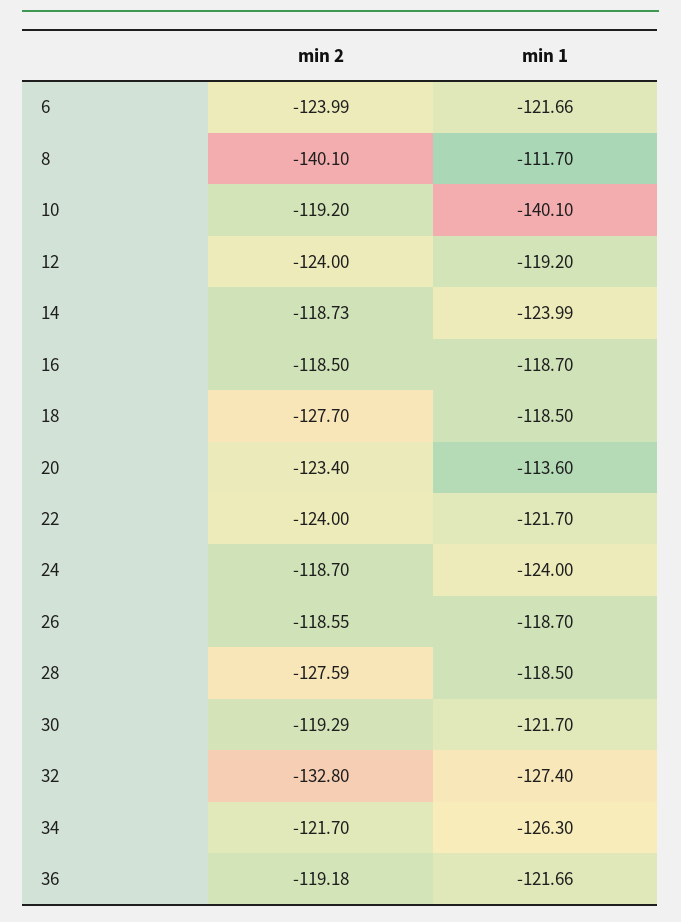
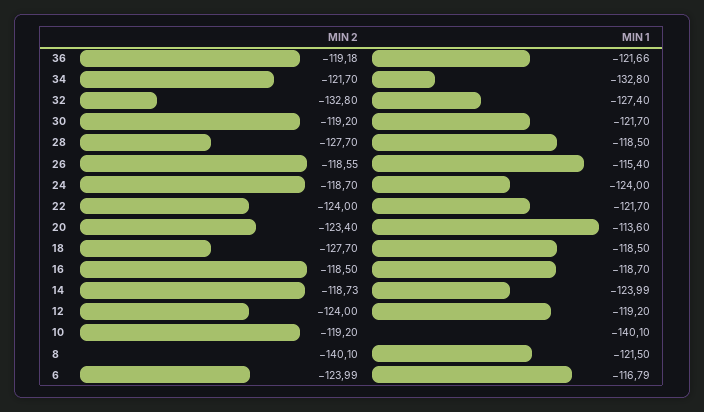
  {
    "min 2": {
      "6": -123.99,
      "8": -140.1,
      "10": -119.2,
      "12": -124,
      "14": -118.73,
      "16": -118.5,
      "18": -127.7,
      "20": -123.4,
      "22": -124,
      "24": -118.7,
      "26": -118.55,
-     "28": -127.59,
+     "28": -127.7,
-     "30": -119.29,
+     "30": -119.2,
      "32": -132.8,
      "34": -121.7,
      "36": -119.18
    },
    "min 1": {
-     "6": -121.66,
+     "6": -116.79,
-     "8": -111.7,
+     "8": -121.5,
      "10": -140.1,
      "12": -119.2,
      "14": -123.99,
      "16": -118.7,
      "18": -118.5,
      "20": -113.6,
      "22": -121.7,
      "24": -124,
-     "26": -118.7,
+     "26": -115.4,
      "28": -118.5,
      "30": -121.7,
      "32": -127.4,
-     "34": -126.3,
+     "34": -132.8,
      "36": -121.66
    }
  }

